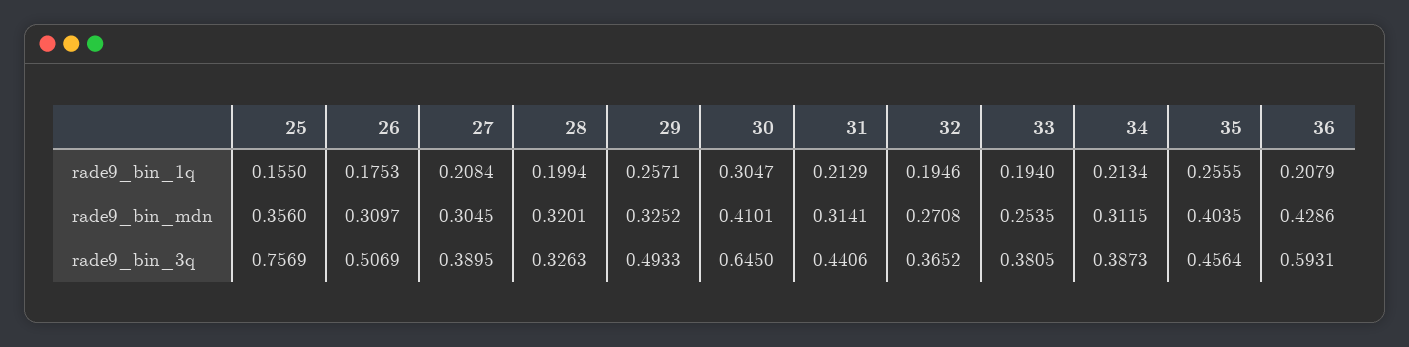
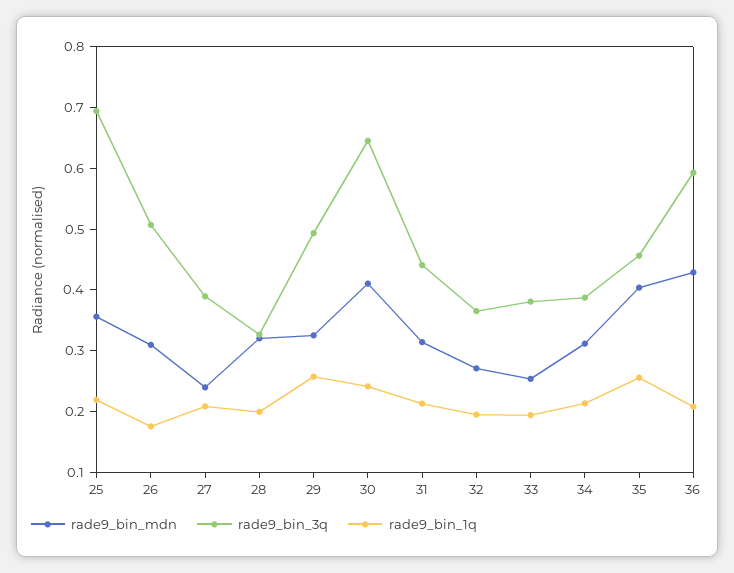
  {
    "rade9_bin_1q": {
-     "25": 0.155,
+     "25": 0.22,
      "26": 0.1753,
      "27": 0.2084,
      "28": 0.1994,
      "29": 0.2571,
-     "30": 0.3047,
+     "30": 0.24,
      "31": 0.2129,
      "32": 0.1946,
      "33": 0.194,
      "34": 0.2134,
      "35": 0.2555,
      "36": 0.2079
    },
    "rade9_bin_mdn": {
      "25": 0.356,
      "26": 0.3097,
-     "27": 0.3045,
+     "27": 0.24,
      "28": 0.3201,
      "29": 0.3252,
      "30": 0.4101,
      "31": 0.3141,
      "32": 0.2708,
      "33": 0.2535,
      "34": 0.3115,
      "35": 0.4035,
      "36": 0.4286
    },
    "rade9_bin_3q": {
-     "25": 0.7569,
+     "25": 0.7,
      "26": 0.5069,
      "27": 0.3895,
      "28": 0.3263,
      "29": 0.4933,
      "30": 0.645,
      "31": 0.4406,
      "32": 0.3652,
      "33": 0.3805,
      "34": 0.3873,
      "35": 0.4564,
      "36": 0.5931
    }
  }

